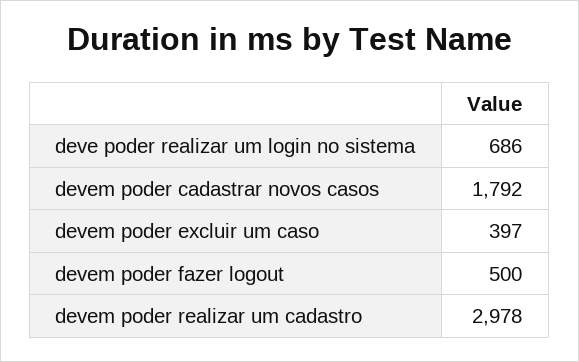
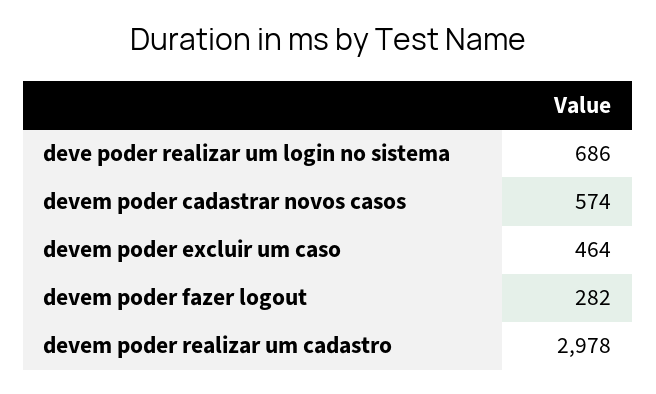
  {
    "deve poder realizar um login no sistema": 686,
-   "devem poder cadastrar novos casos": 1792,
+   "devem poder cadastrar novos casos": 574,
-   "devem poder excluir um caso": 397,
+   "devem poder excluir um caso": 464,
-   "devem poder fazer logout": 500,
+   "devem poder fazer logout": 282,
    "devem poder realizar um cadastro": 2978
  }

